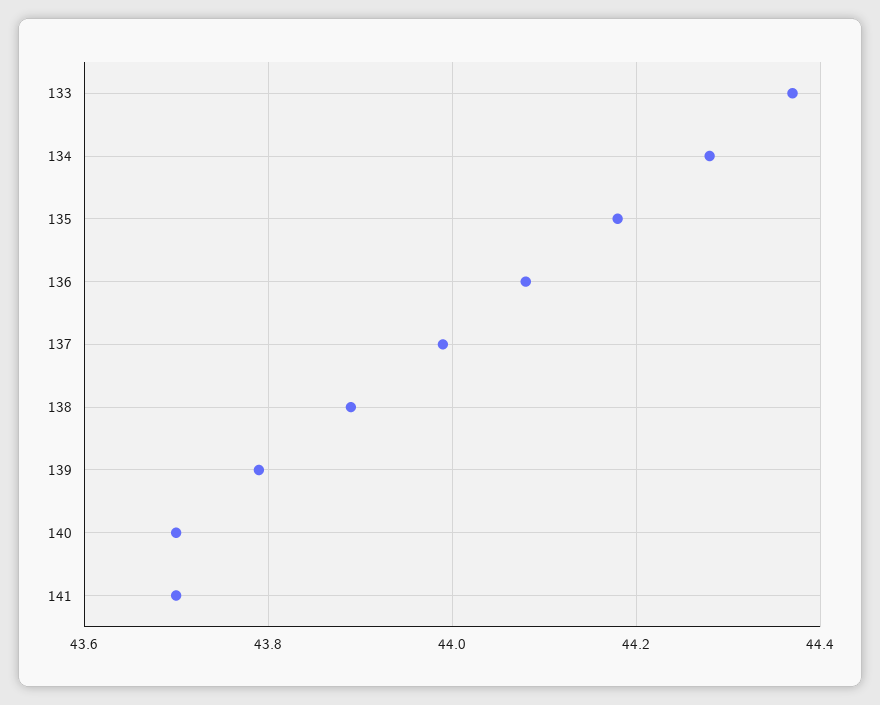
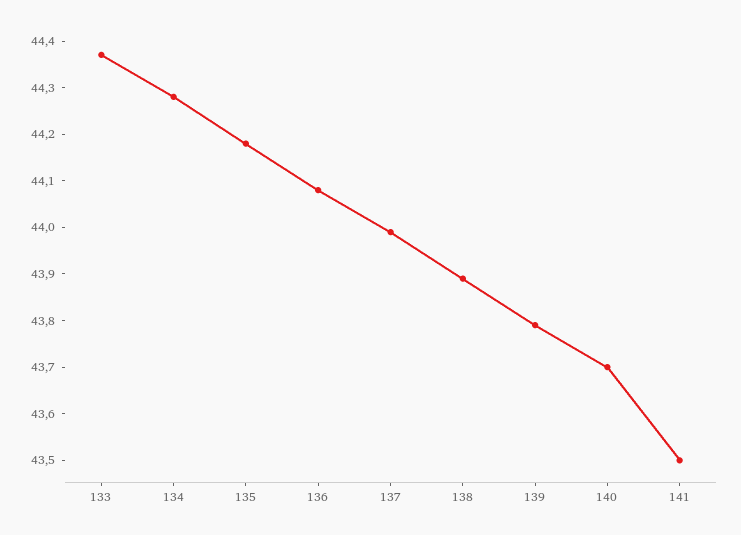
  {
    "133": 44.35,
    "134": 44.3,
    "135": 44.2,
    "136": 44.1,
    "137": 44,
    "138": 43.9,
    "139": 43.8,
    "140": 43.7,
-   "141": 43.7
+   "141": 43.5
  }

